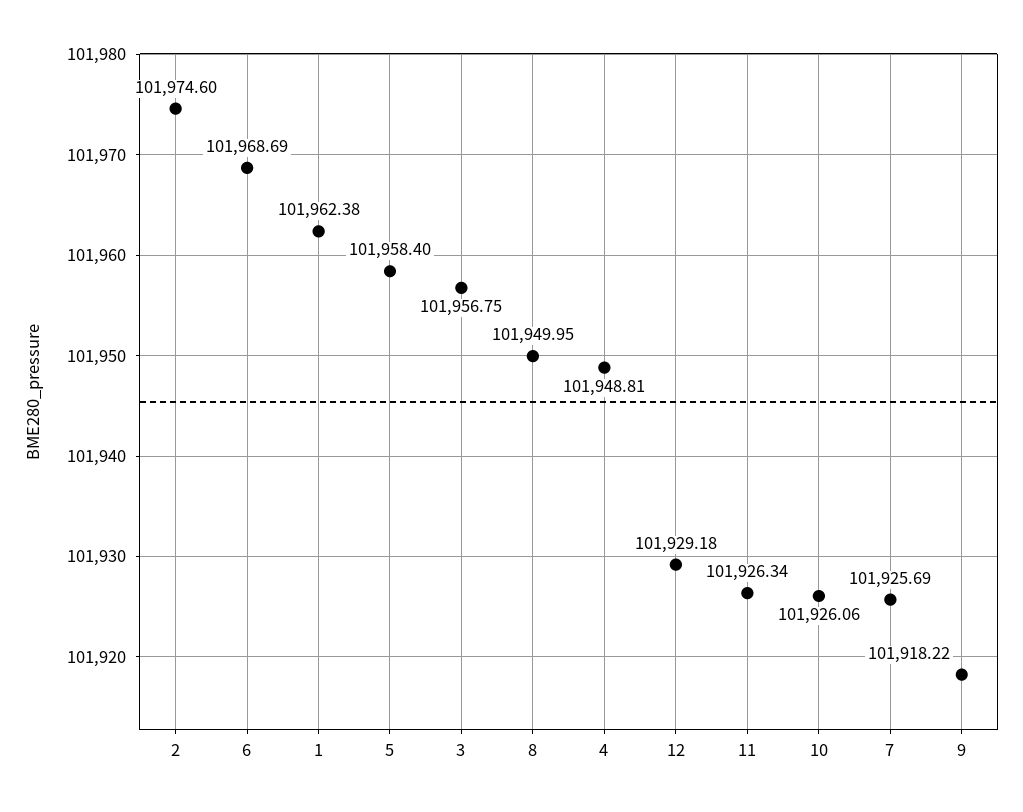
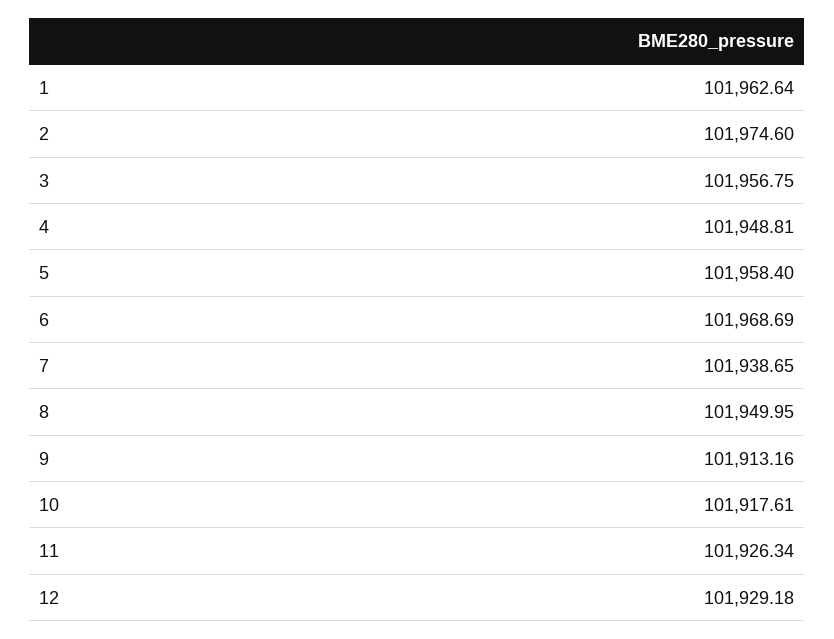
  {
    "2": 101974.6,
    "6": 101968.69,
-   "1": 101962.38,
+   "1": 101962.64,
    "5": 101958.4,
    "3": 101956.75,
    "8": 101949.95,
    "4": 101948.81,
    "12": 101929.18,
    "11": 101926.34,
-   "10": 101926.06,
+   "10": 101917.61,
-   "7": 101925.69,
+   "7": 101938.65,
-   "9": 101918.22
+   "9": 101913.16
  }

